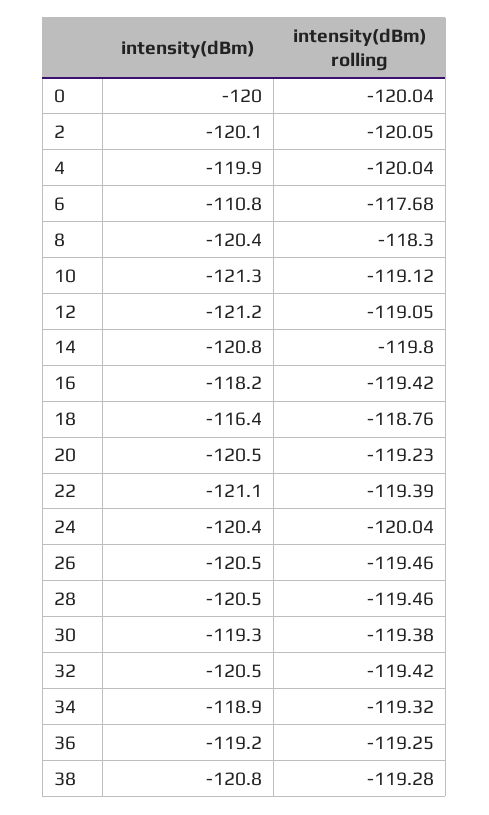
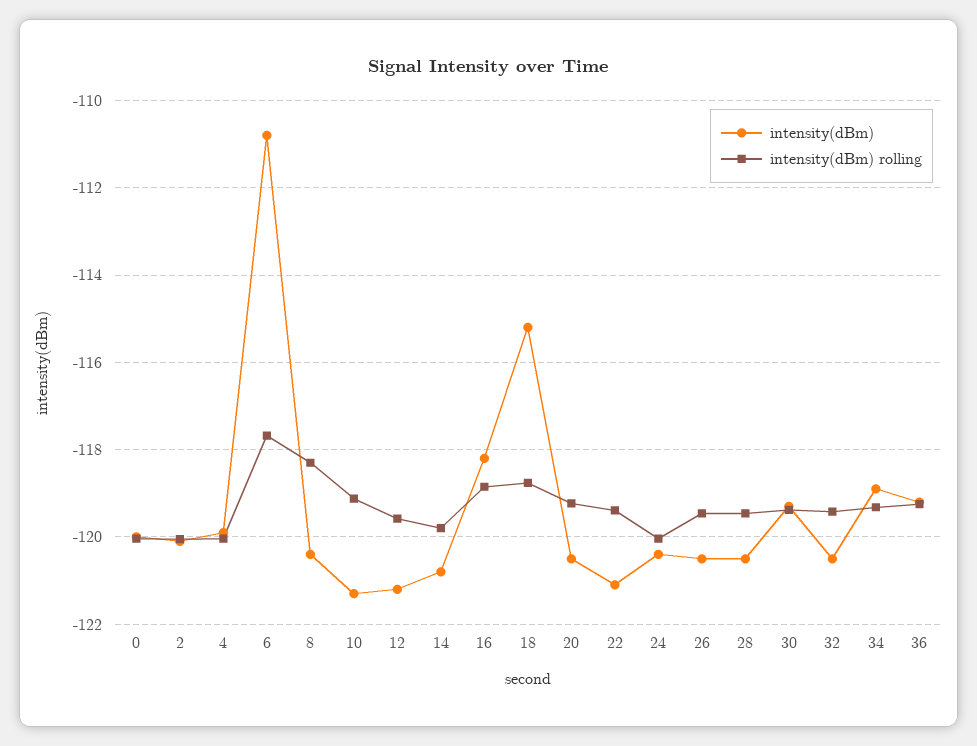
  {
    "intensity(dBm)": {
      "0": -120,
      "2": -120.1,
      "4": -119.9,
      "6": -110.8,
      "8": -120.4,
      "10": -121.3,
      "12": -121.2,
      "14": -120.8,
      "16": -118.2,
-     "18": -116.4,
+     "18": -115.2,
      "20": -120.5,
      "22": -121.1,
      "24": -120.4,
      "26": -120.5,
      "28": -120.5,
      "30": -119.3,
      "32": -120.5,
      "34": -118.9,
-     "36": -119.2,
+     "36": -119.2
-     "38": -120.8
    },
    "intensity(dBm) rolling": {
      "0": -120.04,
      "2": -120.05,
      "4": -120.04,
      "6": -117.68,
      "8": -118.3,
      "10": -119.12,
-     "12": -119.05,
+     "12": -119.6,
      "14": -119.8,
-     "16": -119.42,
+     "16": -118.8,
      "18": -118.76,
      "20": -119.23,
      "22": -119.39,
      "24": -120.04,
      "26": -119.46,
      "28": -119.46,
      "30": -119.38,
      "32": -119.42,
      "34": -119.32,
-     "36": -119.25,
+     "36": -119.25
-     "38": -119.28
    }
  }

